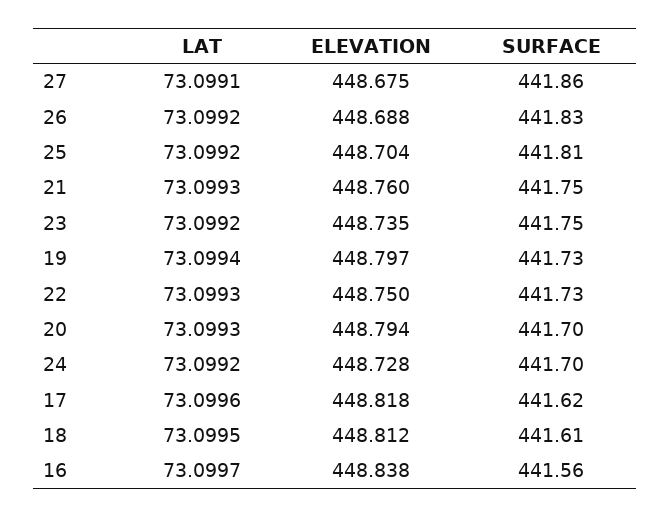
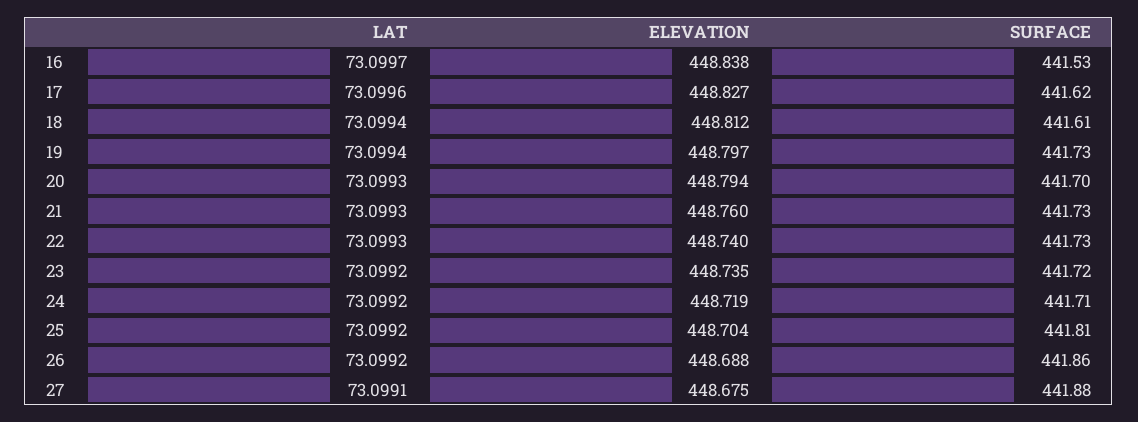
  {
    "LAT": {
      "27": 73.0991,
      "26": 73.0992,
      "25": 73.0992,
      "21": 73.0993,
      "23": 73.0992,
      "19": 73.0994,
      "22": 73.0993,
      "20": 73.0993,
      "24": 73.0992,
      "17": 73.0996,
-     "18": 73.0995,
+     "18": 73.0994,
      "16": 73.0997
    },
    "ELEVATION": {
      "27": 448.675,
      "26": 448.688,
      "25": 448.704,
      "21": 448.76,
      "23": 448.735,
      "19": 448.797,
-     "22": 448.75,
+     "22": 448.74,
      "20": 448.794,
-     "24": 448.728,
+     "24": 448.719,
-     "17": 448.818,
+     "17": 448.827,
      "18": 448.812,
      "16": 448.838
    },
    "SURFACE": {
-     "27": 441.86,
+     "27": 441.88,
-     "26": 441.83,
+     "26": 441.86,
      "25": 441.81,
-     "21": 441.75,
+     "21": 441.73,
-     "23": 441.75,
+     "23": 441.72,
      "19": 441.73,
      "22": 441.73,
      "20": 441.7,
-     "24": 441.7,
+     "24": 441.71,
      "17": 441.62,
      "18": 441.61,
-     "16": 441.56
+     "16": 441.53
    }
  }

